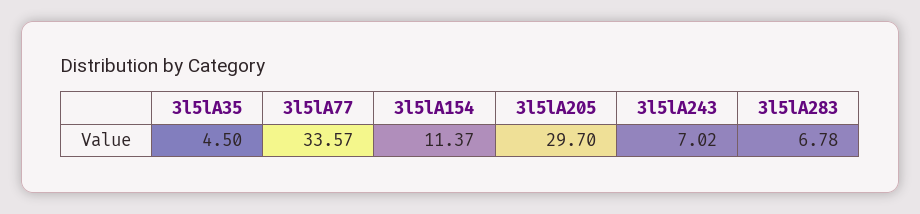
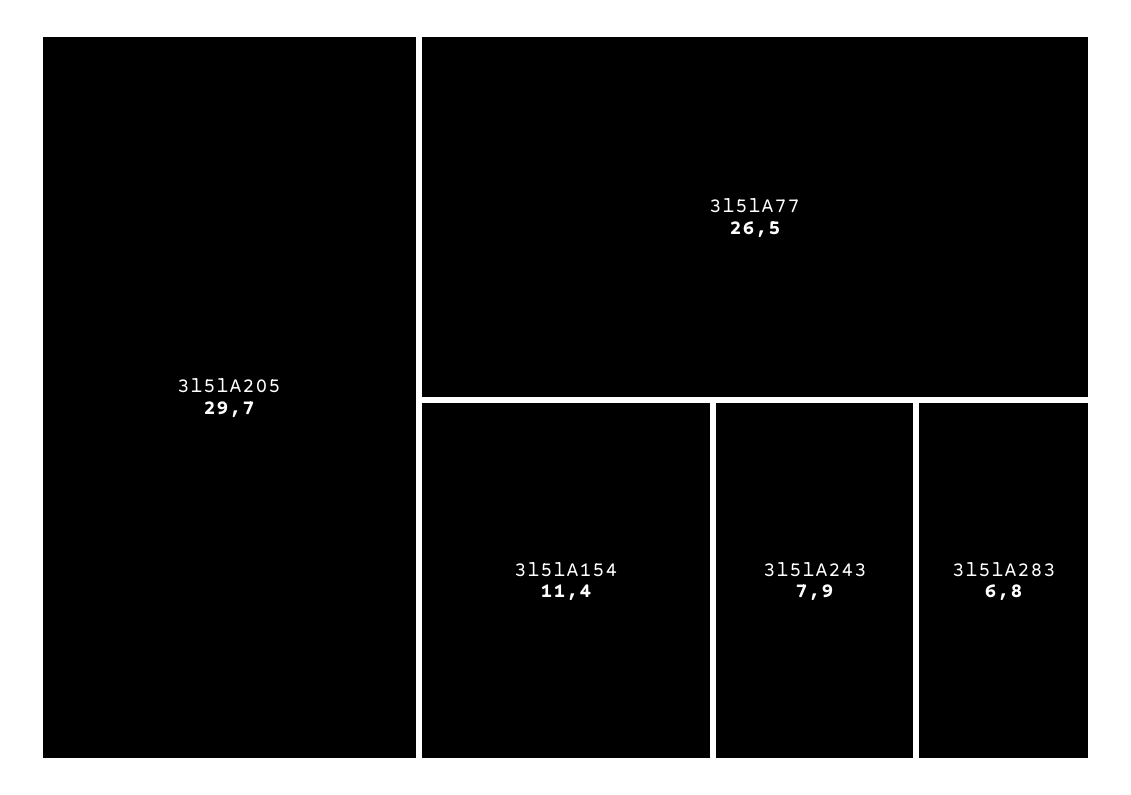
  {
-   "3l5lA35": 4.5,
-   "3l5lA77": 33.57,
+   "3l5lA77": 26.5,
    "3l5lA154": 11.37,
    "3l5lA205": 29.7,
-   "3l5lA243": 7.02,
+   "3l5lA243": 7.9,
    "3l5lA283": 6.78
  }

